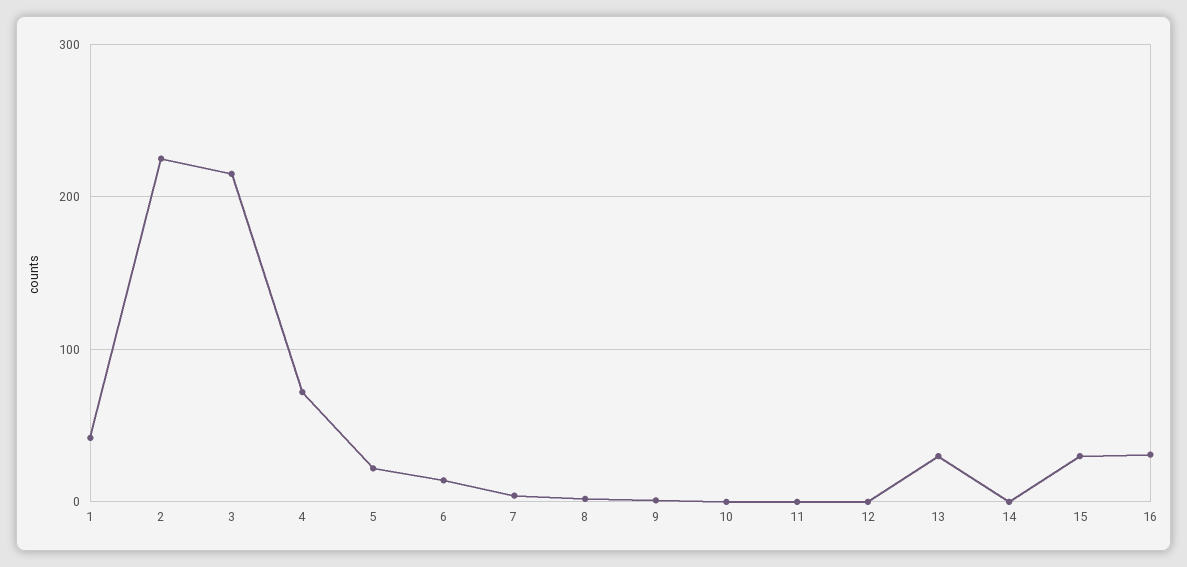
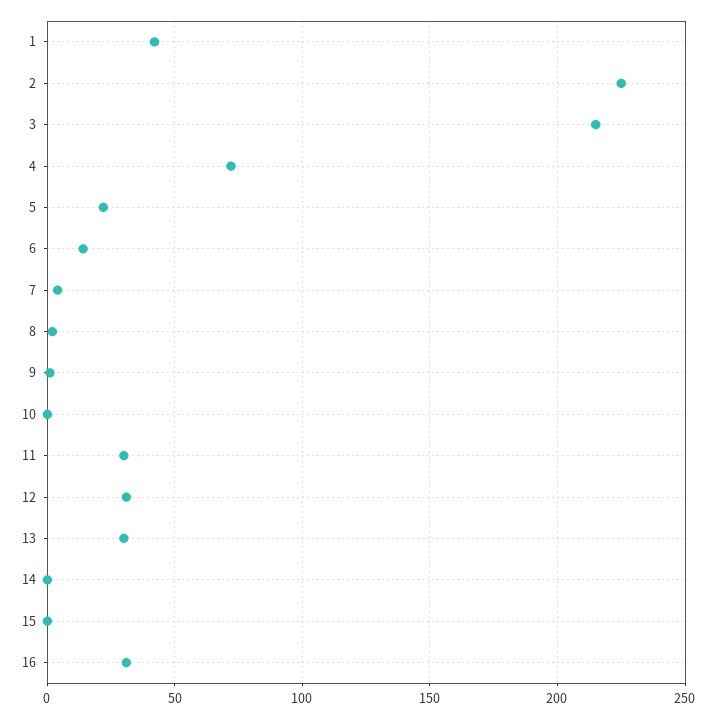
  {
    "1": 40,
    "2": 225,
    "3": 215,
    "4": 70,
    "5": 20,
    "6": 15,
    "7": 5,
    "8": 0,
    "9": 0,
    "10": 0,
-   "11": 0,
+   "11": 30,
-   "12": 0,
+   "12": 30,
    "13": 30,
    "14": 0,
-   "15": 30,
+   "15": 0,
    "16": 30
  }

